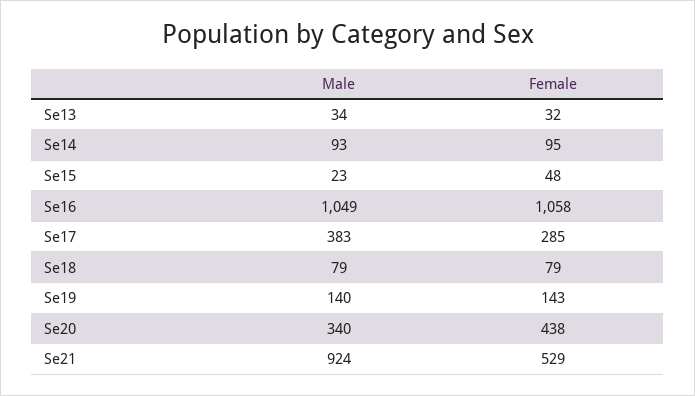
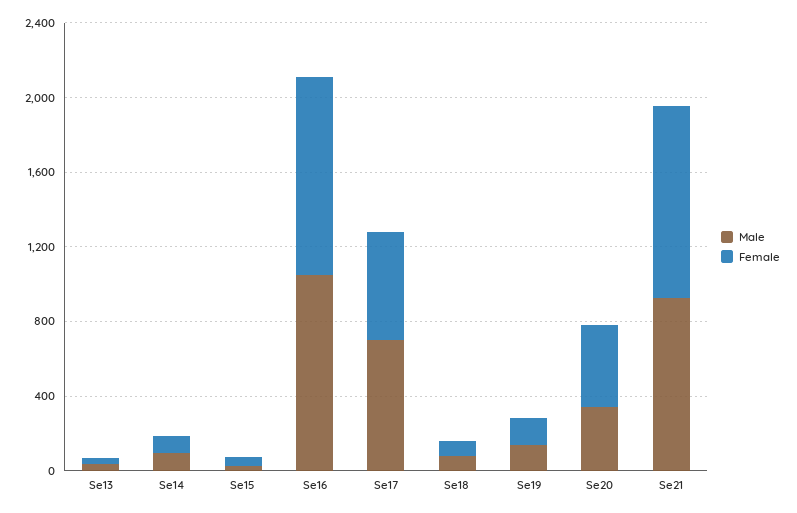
  {
    "Male": {
      "Se13": 34,
      "Se14": 93,
      "Se15": 23,
      "Se16": 1049,
-     "Se17": 383,
+     "Se17": 700,
      "Se18": 79,
      "Se19": 140,
      "Se20": 340,
      "Se21": 924
    },
    "Female": {
      "Se13": 32,
      "Se14": 95,
      "Se15": 48,
      "Se16": 1058,
-     "Se17": 285,
+     "Se17": 600,
      "Se18": 79,
      "Se19": 143,
      "Se20": 438,
-     "Se21": 529
+     "Se21": 1000
    }
  }

